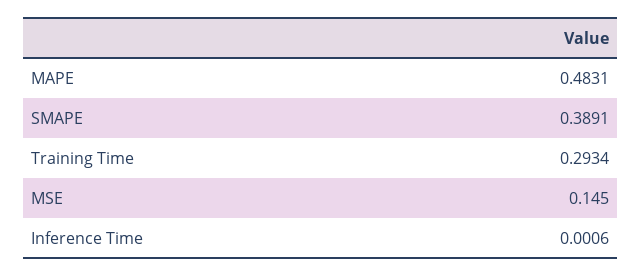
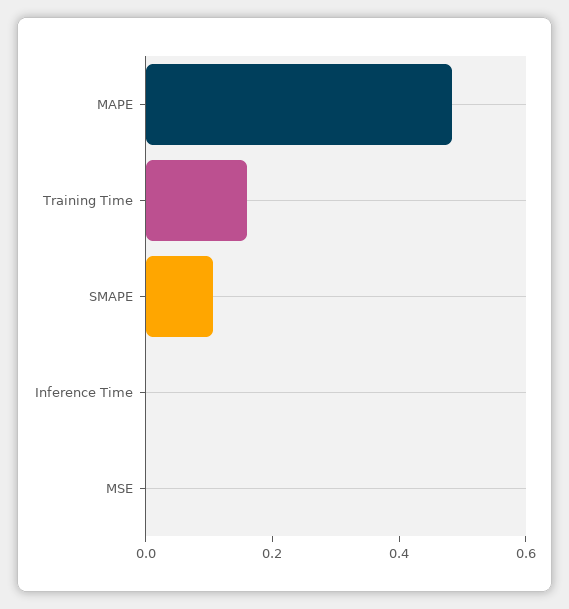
  {
    "MAPE": 0.4831,
-   "SMAPE": 0.3891,
+   "SMAPE": 0.1,
-   "Training Time": 0.2934,
+   "Training Time": 0.15,
-   "MSE": 0.145,
+   "MSE": 0,
    "Inference Time": 0.0006
  }

